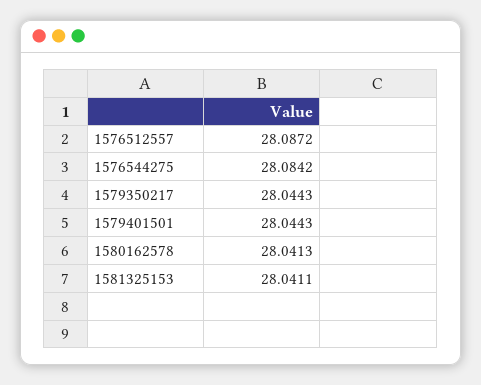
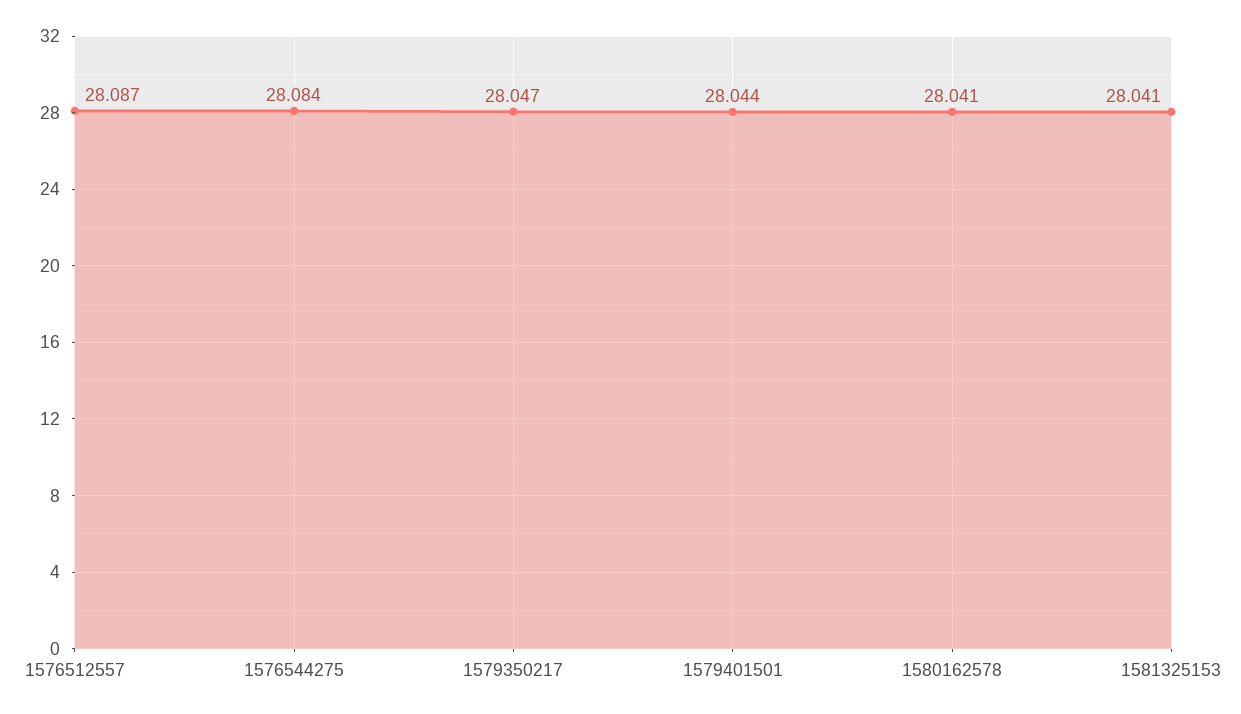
  {
    "1576512557": 28.0872,
    "1576544275": 28.0842,
-   "1579350217": 28.0443,
+   "1579350217": 28.047,
    "1579401501": 28.0443,
    "1580162578": 28.0413,
    "1581325153": 28.0411
  }

